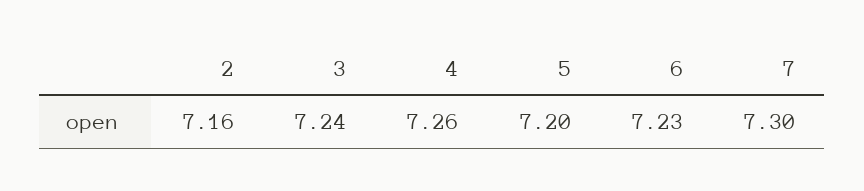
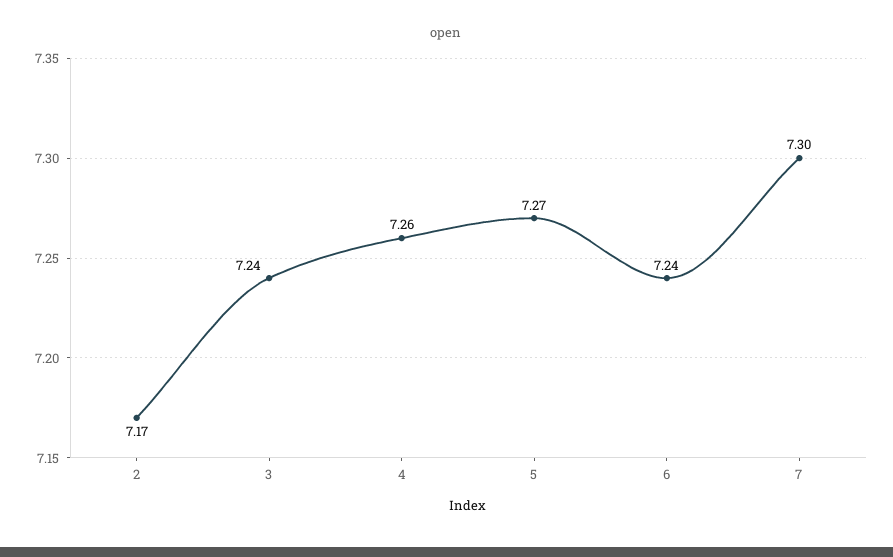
  {
-   "2": 7.16,
+   "2": 7.17,
    "3": 7.24,
    "4": 7.26,
-   "5": 7.2,
+   "5": 7.27,
-   "6": 7.23,
+   "6": 7.24,
    "7": 7.3
  }

